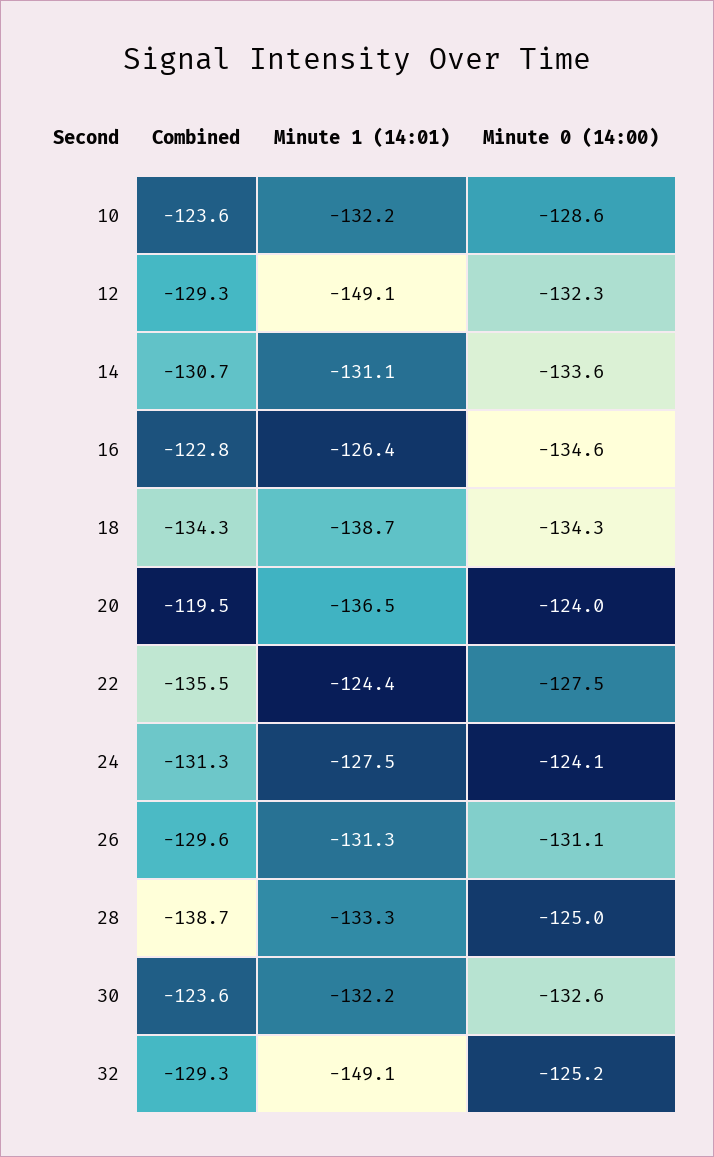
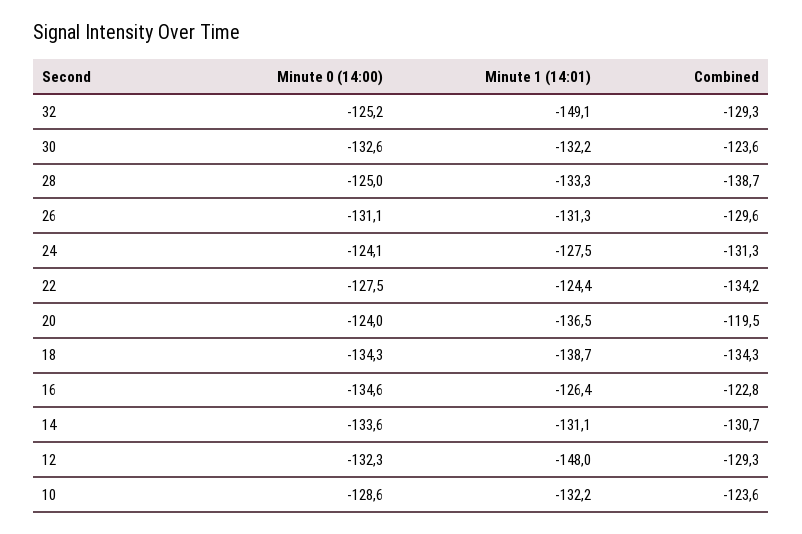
  {
    "Combined": {
      "10": -123.6,
      "12": -129.3,
      "14": -130.7,
      "16": -122.8,
      "18": -134.3,
      "20": -119.5,
-     "22": -135.5,
+     "22": -134.2,
      "24": -131.3,
      "26": -129.6,
      "28": -138.7,
      "30": -123.6,
      "32": -129.3
    },
    "Minute 1 (14:01)": {
      "10": -132.2,
-     "12": -149.1,
+     "12": -148,
      "14": -131.1,
      "16": -126.4,
      "18": -138.7,
      "20": -136.5,
      "22": -124.4,
      "24": -127.5,
      "26": -131.3,
      "28": -133.3,
      "30": -132.2,
      "32": -149.1
    },
    "Minute 0 (14:00)": {
      "10": -128.6,
      "12": -132.3,
      "14": -133.6,
      "16": -134.6,
      "18": -134.3,
      "20": -124,
      "22": -127.5,
      "24": -124.1,
      "26": -131.1,
      "28": -125,
      "30": -132.6,
      "32": -125.2
    }
  }

